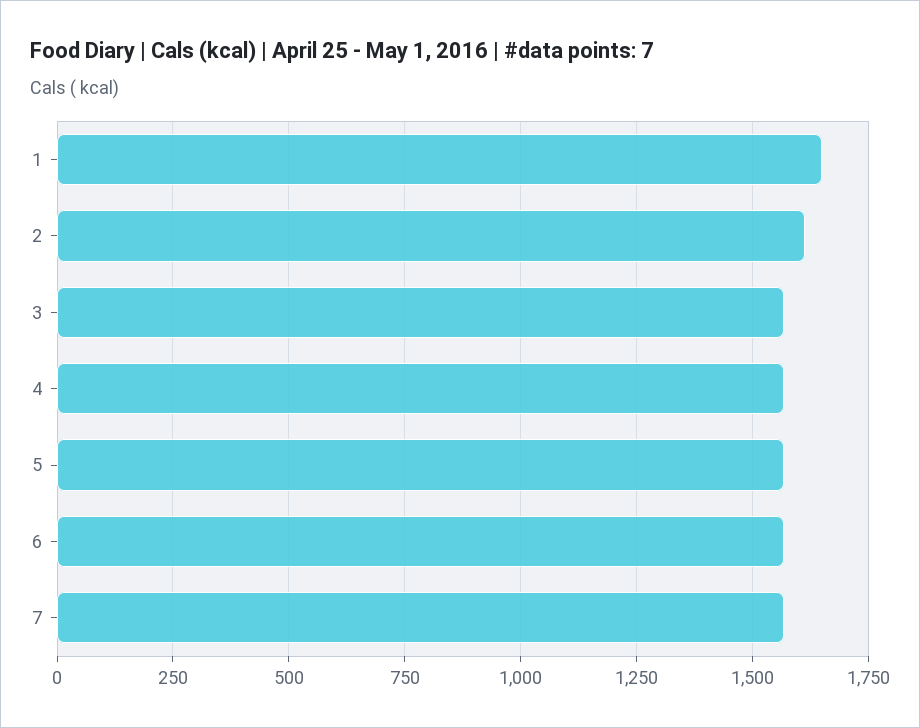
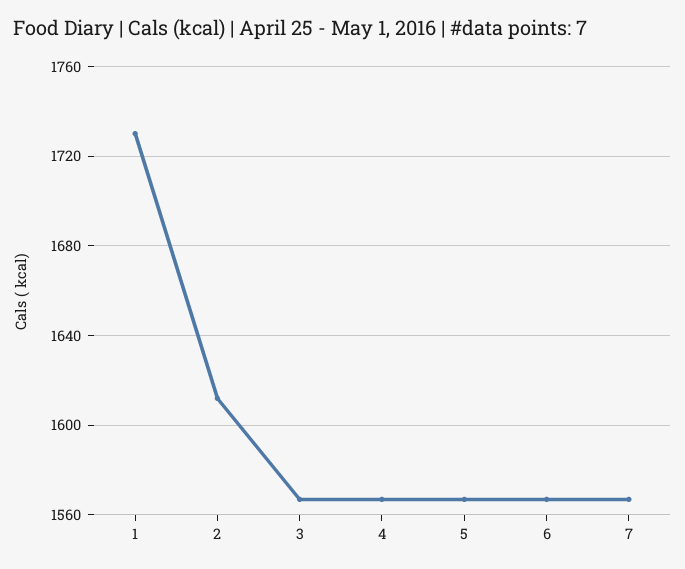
  {
-   "1": 1650,
+   "1": 1730,
    "2": 1610,
    "3": 1565,
    "4": 1565,
    "5": 1565,
    "6": 1565,
    "7": 1565
  }

